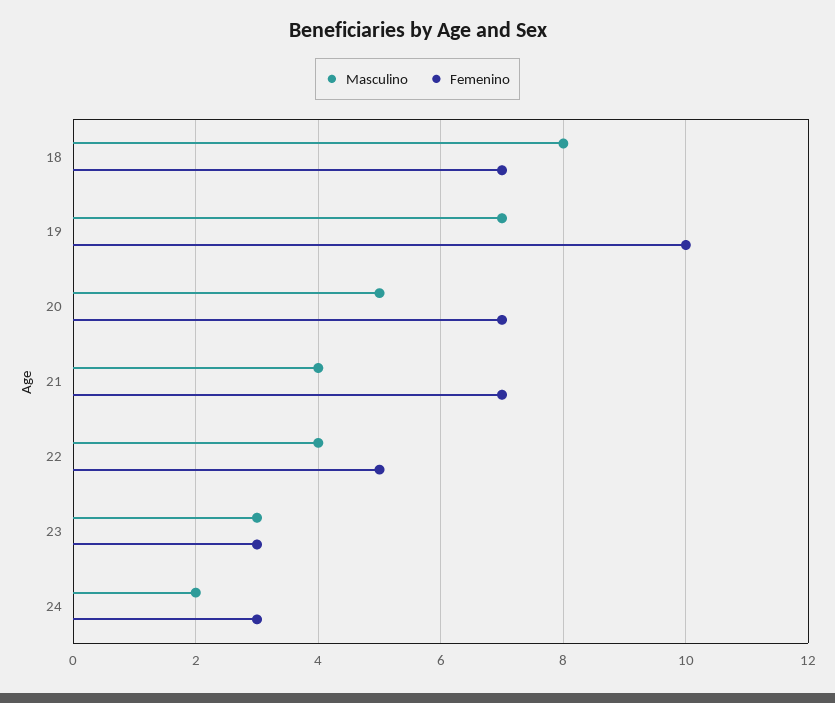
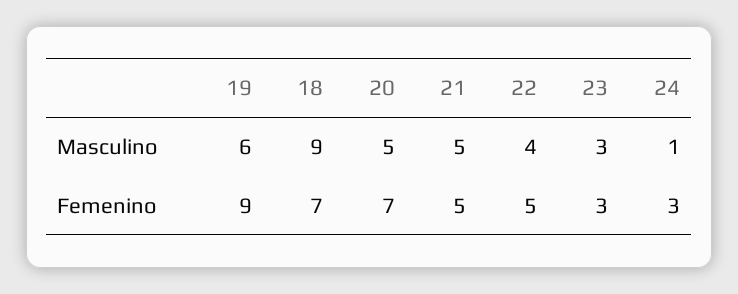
  {
    "Masculino": {
-     "18": 8,
+     "18": 9,
-     "19": 7,
+     "19": 6,
      "20": 5,
-     "21": 4,
+     "21": 5,
      "22": 4,
      "23": 3,
-     "24": 2
+     "24": 1
    },
    "Femenino": {
      "18": 7,
-     "19": 10,
+     "19": 9,
      "20": 7,
-     "21": 7,
+     "21": 5,
      "22": 5,
      "23": 3,
      "24": 3
    }
  }

